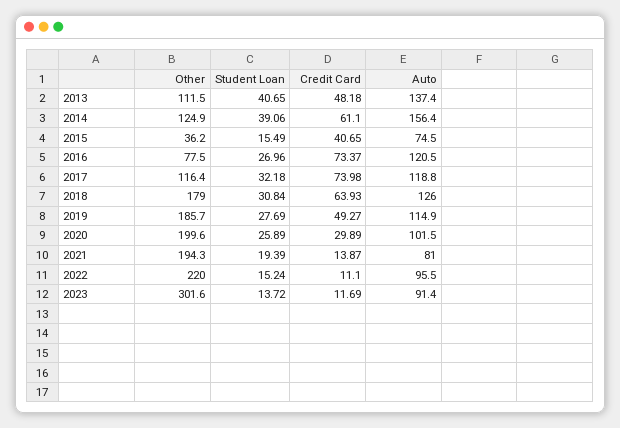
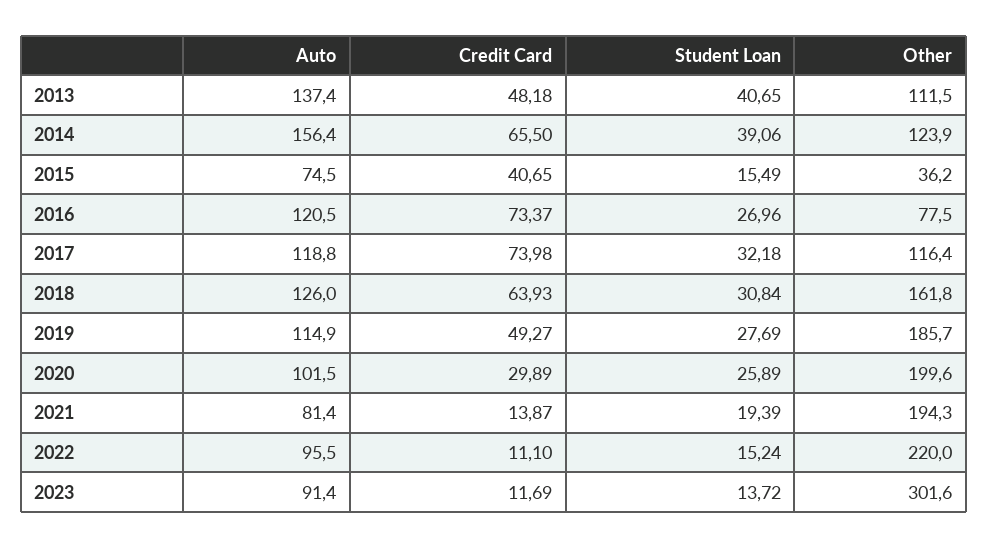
  {
    "Other": {
      "2013": 111.5,
-     "2014": 124.9,
+     "2014": 123.9,
      "2015": 36.2,
      "2016": 77.5,
      "2017": 116.4,
-     "2018": 179,
+     "2018": 161.8,
      "2019": 185.7,
      "2020": 199.6,
      "2021": 194.3,
      "2022": 220,
      "2023": 301.6
    },
    "Student Loan": {
      "2013": 40.65,
      "2014": 39.06,
      "2015": 15.49,
      "2016": 26.96,
      "2017": 32.18,
      "2018": 30.84,
      "2019": 27.69,
      "2020": 25.89,
      "2021": 19.39,
      "2022": 15.24,
      "2023": 13.72
    },
    "Credit Card": {
      "2013": 48.18,
-     "2014": 61.1,
+     "2014": 65.5,
      "2015": 40.65,
      "2016": 73.37,
      "2017": 73.98,
      "2018": 63.93,
      "2019": 49.27,
      "2020": 29.89,
      "2021": 13.87,
      "2022": 11.1,
      "2023": 11.69
    },
    "Auto": {
      "2013": 137.4,
      "2014": 156.4,
      "2015": 74.5,
      "2016": 120.5,
      "2017": 118.8,
      "2018": 126,
      "2019": 114.9,
      "2020": 101.5,
-     "2021": 81,
+     "2021": 81.4,
      "2022": 95.5,
      "2023": 91.4
    }
  }

